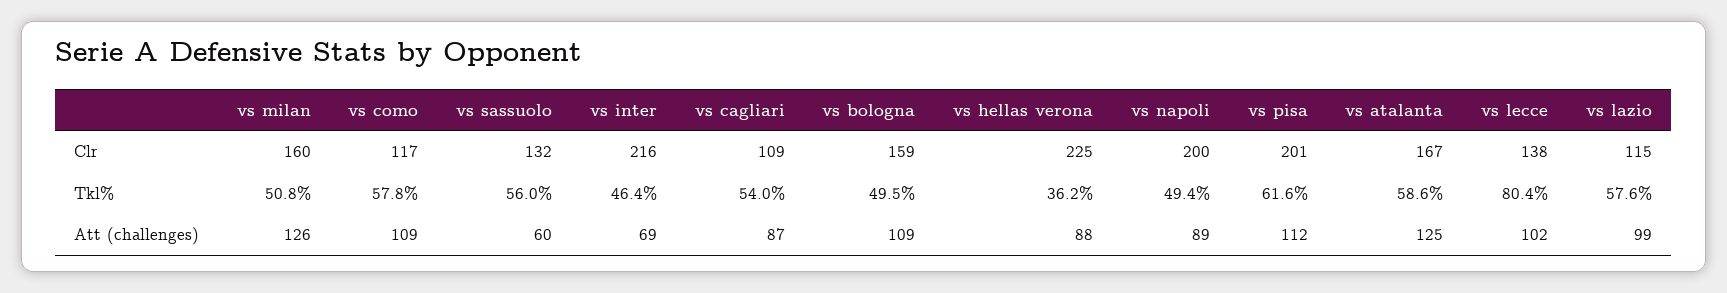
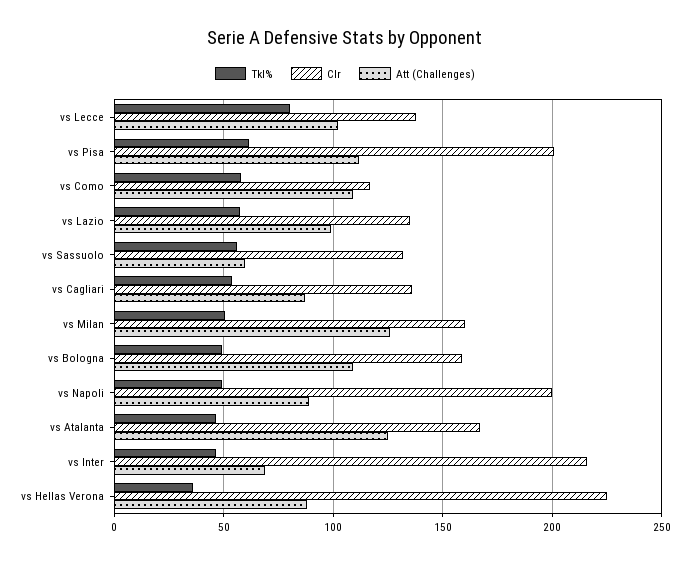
  {
    "Clr": {
      "vs milan": 160,
      "vs como": 117,
      "vs sassuolo": 132,
      "vs inter": 216,
-     "vs cagliari": 109,
+     "vs cagliari": 135,
      "vs bologna": 159,
      "vs hellas verona": 225,
      "vs napoli": 200,
      "vs pisa": 201,
      "vs atalanta": 167,
      "vs lecce": 138,
-     "vs lazio": 115
+     "vs lazio": 135
    },
    "Tkl%": {
      "vs milan": 50.8,
      "vs como": 57.8,
      "vs sassuolo": 56,
      "vs inter": 46.4,
      "vs cagliari": 54,
      "vs bologna": 49.5,
      "vs hellas verona": 36.2,
      "vs napoli": 49.4,
      "vs pisa": 61.6,
-     "vs atalanta": 58.6,
+     "vs atalanta": 45,
      "vs lecce": 80.4,
      "vs lazio": 57.6
    },
    "Att (challenges)": {
      "vs milan": 126,
      "vs como": 109,
      "vs sassuolo": 60,
      "vs inter": 69,
      "vs cagliari": 87,
      "vs bologna": 109,
      "vs hellas verona": 88,
      "vs napoli": 89,
      "vs pisa": 112,
      "vs atalanta": 125,
      "vs lecce": 102,
      "vs lazio": 99
    }
  }

